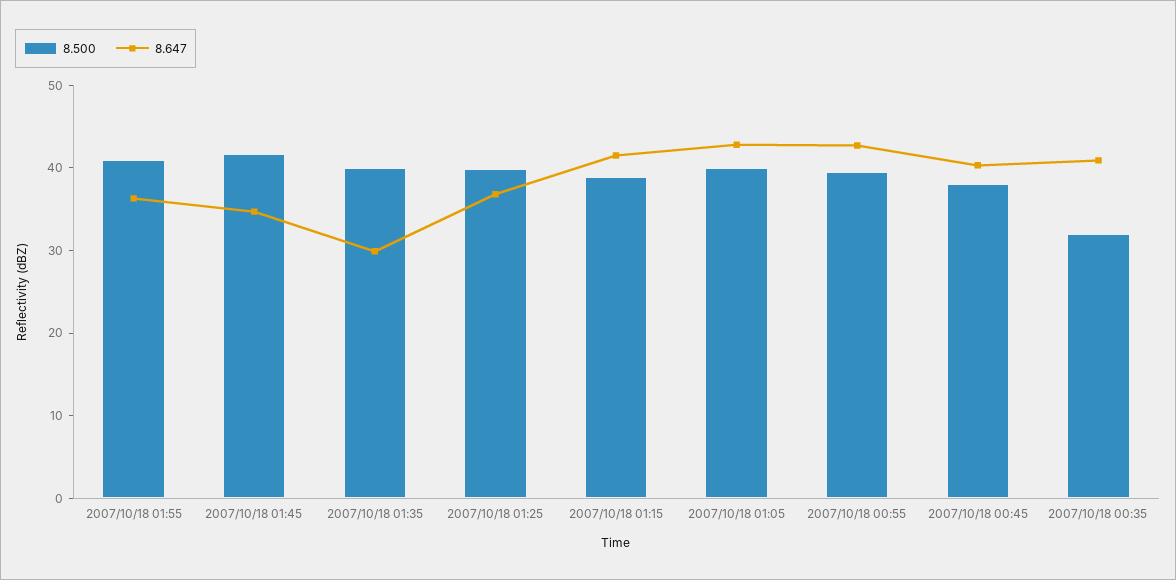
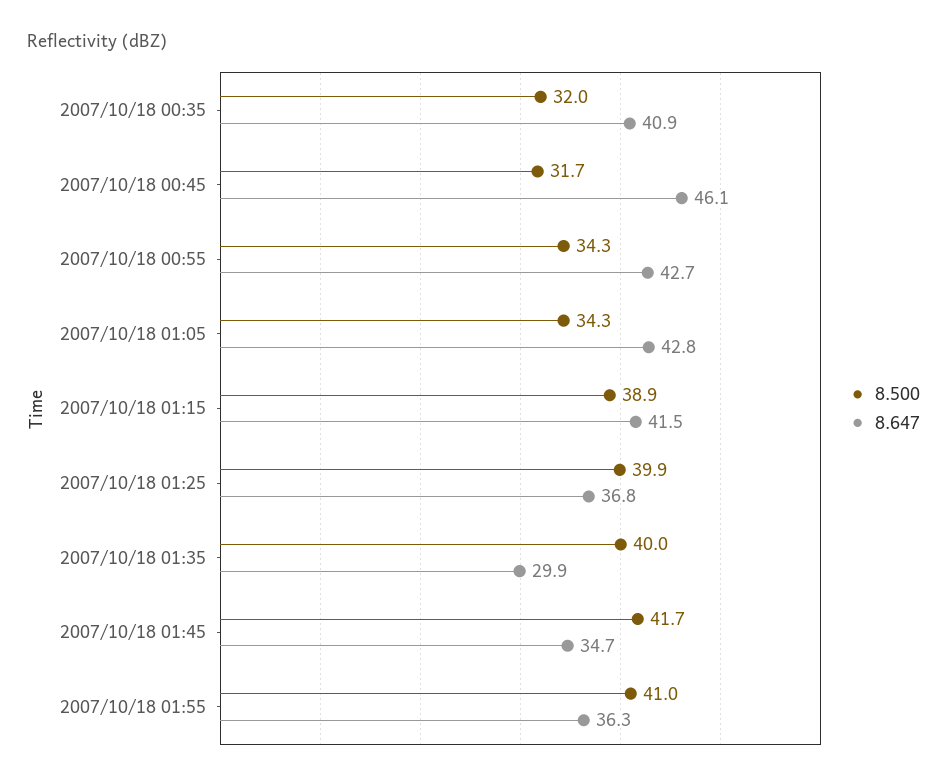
  {
    "8.500": {
      "2007/10/18 01:55": 41,
      "2007/10/18 01:45": 41.7,
      "2007/10/18 01:35": 40,
      "2007/10/18 01:25": 39.9,
      "2007/10/18 01:15": 38.9,
-     "2007/10/18 01:05": 40,
+     "2007/10/18 01:05": 34.3,
-     "2007/10/18 00:55": 40,
+     "2007/10/18 00:55": 34.3,
-     "2007/10/18 00:45": 38,
+     "2007/10/18 00:45": 31.7,
      "2007/10/18 00:35": 32
    },
    "8.647": {
      "2007/10/18 01:55": 36.3,
      "2007/10/18 01:45": 34.7,
      "2007/10/18 01:35": 29.9,
      "2007/10/18 01:25": 36.8,
      "2007/10/18 01:15": 41.5,
      "2007/10/18 01:05": 42.8,
      "2007/10/18 00:55": 42.7,
-     "2007/10/18 00:45": 40,
+     "2007/10/18 00:45": 46.1,
      "2007/10/18 00:35": 40.9
    }
  }

